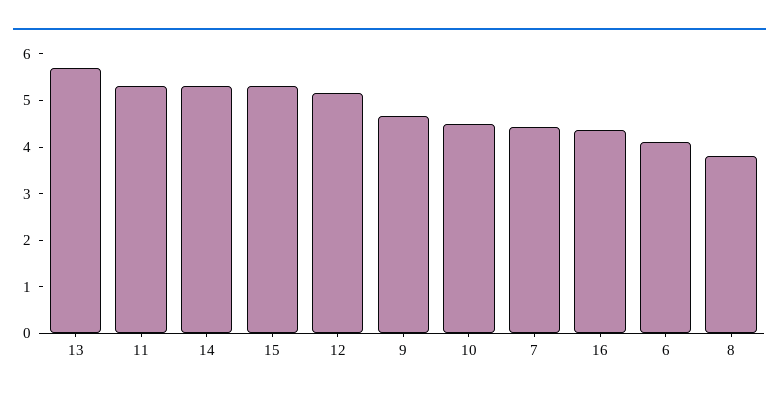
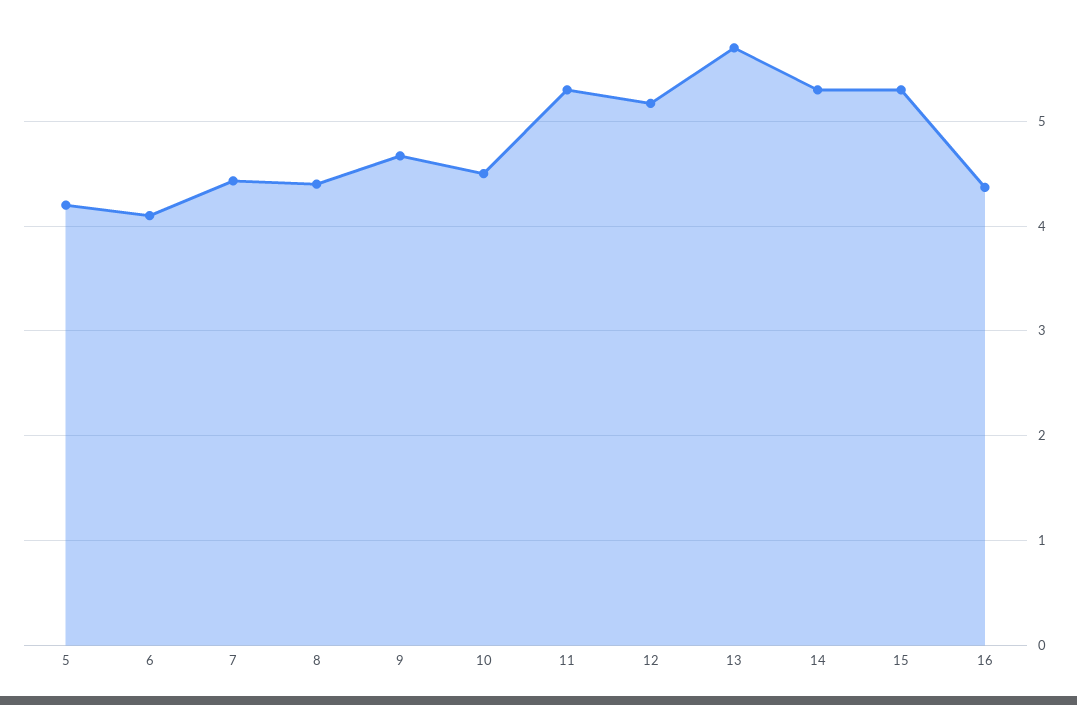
  {
    "13": 5.7,
    "11": 5.3,
    "14": 5.3,
    "15": 5.3,
    "12": 5.2,
    "9": 4.7,
    "10": 4.5,
    "7": 4.4,
    "16": 4.4,
    "6": 4.1,
-   "8": 3.8
+   "8": 4.4,
+   "5": 4.2
  }

